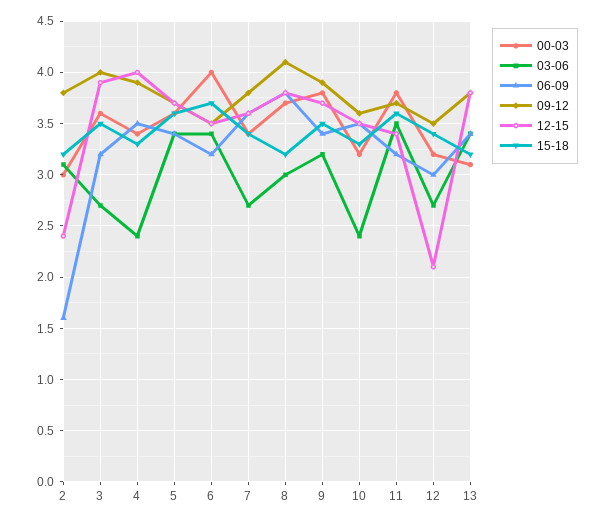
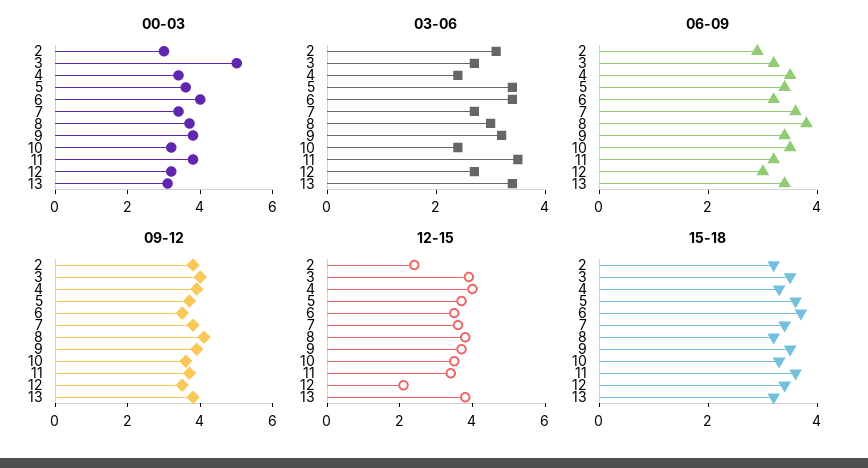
  {
    "00-03": {
      "2": 3,
-     "3": 3.6,
+     "3": 5,
      "4": 3.4,
      "5": 3.6,
      "6": 4,
      "7": 3.4,
      "8": 3.7,
      "9": 3.8,
      "10": 3.2,
      "11": 3.8,
      "12": 3.2,
      "13": 3.1
    },
    "03-06": {
      "2": 3.1,
      "3": 2.7,
      "4": 2.4,
      "5": 3.4,
      "6": 3.4,
      "7": 2.7,
      "8": 3,
      "9": 3.2,
      "10": 2.4,
      "11": 3.5,
      "12": 2.7,
      "13": 3.4
    },
    "06-09": {
-     "2": 1.6,
+     "2": 3,
      "3": 3.2,
      "4": 3.5,
      "5": 3.4,
      "6": 3.2,
      "7": 3.6,
      "8": 3.8,
      "9": 3.4,
      "10": 3.5,
      "11": 3.2,
      "12": 3,
      "13": 3.4
    },
    "09-12": {
      "2": 3.8,
      "3": 4,
      "4": 3.9,
      "5": 3.7,
      "6": 3.5,
      "7": 3.8,
      "8": 4.1,
      "9": 3.9,
      "10": 3.6,
      "11": 3.7,
      "12": 3.5,
      "13": 3.8
    },
    "12-15": {
      "2": 2.4,
      "3": 3.9,
      "4": 4,
      "5": 3.7,
      "6": 3.5,
      "7": 3.6,
      "8": 3.8,
      "9": 3.7,
      "10": 3.5,
      "11": 3.4,
      "12": 2.1,
      "13": 3.8
    },
    "15-18": {
      "2": 3.2,
      "3": 3.5,
      "4": 3.3,
      "5": 3.6,
      "6": 3.7,
      "7": 3.4,
      "8": 3.2,
      "9": 3.5,
      "10": 3.3,
      "11": 3.6,
      "12": 3.4,
      "13": 3.2
    }
  }

